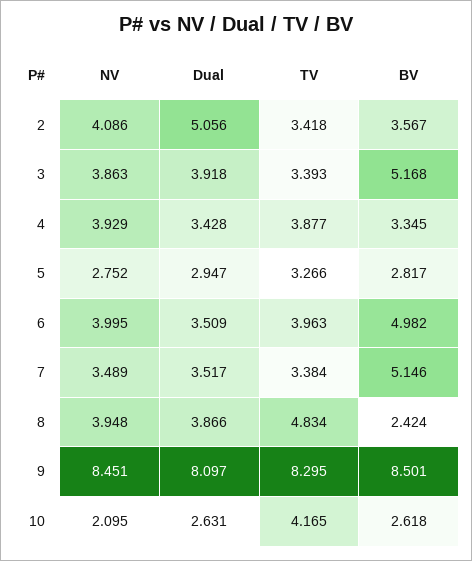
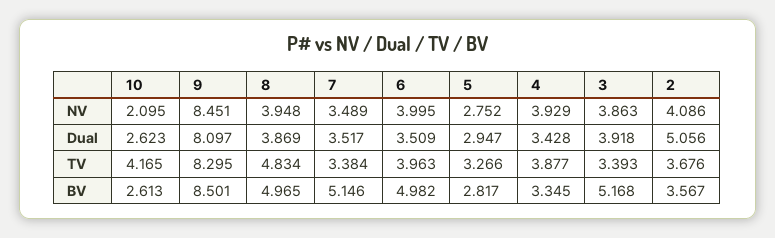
  {
    "NV": {
      "2": 4.086,
      "3": 3.863,
      "4": 3.929,
      "5": 2.752,
      "6": 3.995,
      "7": 3.489,
      "8": 3.948,
      "9": 8.451,
      "10": 2.095
    },
    "Dual": {
      "2": 5.056,
      "3": 3.918,
      "4": 3.428,
      "5": 2.947,
      "6": 3.509,
      "7": 3.517,
-     "8": 3.866,
+     "8": 3.869,
      "9": 8.097,
-     "10": 2.631
+     "10": 2.623
    },
    "TV": {
-     "2": 3.418,
+     "2": 3.676,
      "3": 3.393,
      "4": 3.877,
      "5": 3.266,
      "6": 3.963,
      "7": 3.384,
      "8": 4.834,
      "9": 8.295,
      "10": 4.165
    },
    "BV": {
      "2": 3.567,
      "3": 5.168,
      "4": 3.345,
      "5": 2.817,
      "6": 4.982,
      "7": 5.146,
-     "8": 2.424,
+     "8": 4.965,
      "9": 8.501,
-     "10": 2.618
+     "10": 2.613
    }
  }

